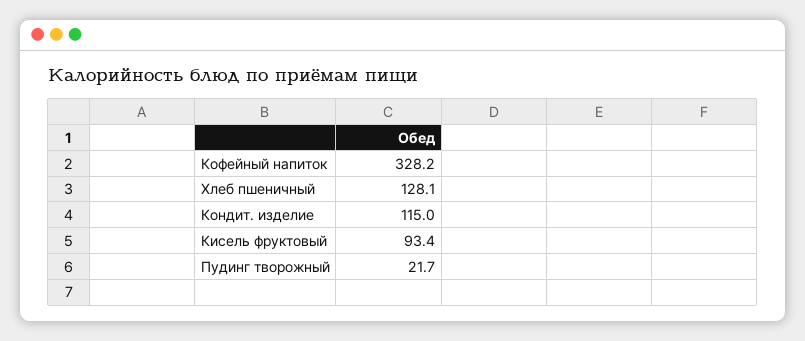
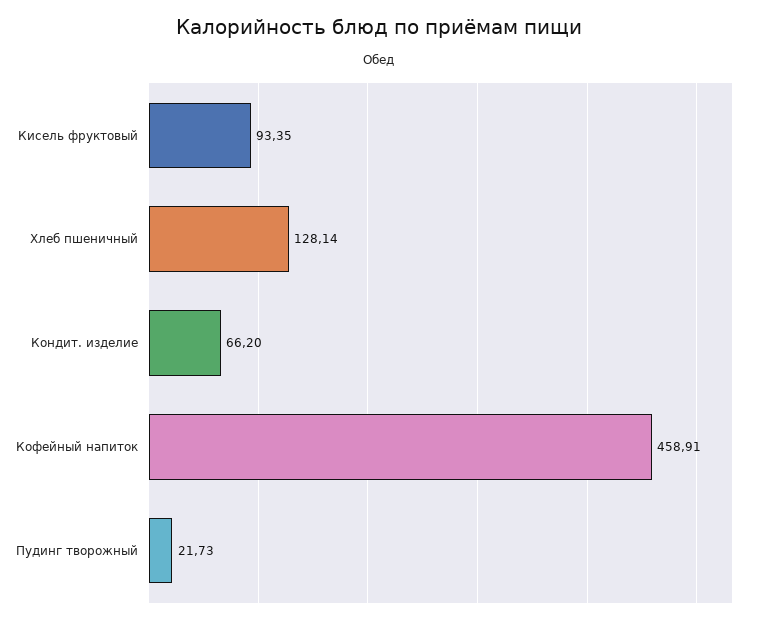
  {
-   "Кофейный напиток": 328.2,
+   "Кофейный напиток": 458.91,
    "Хлеб пшеничный": 128.14,
-   "Кондит. изделие": 115,
+   "Кондит. изделие": 66.2,
    "Кисель фруктовый": 93.35,
    "Пудинг творожный": 21.73
  }

